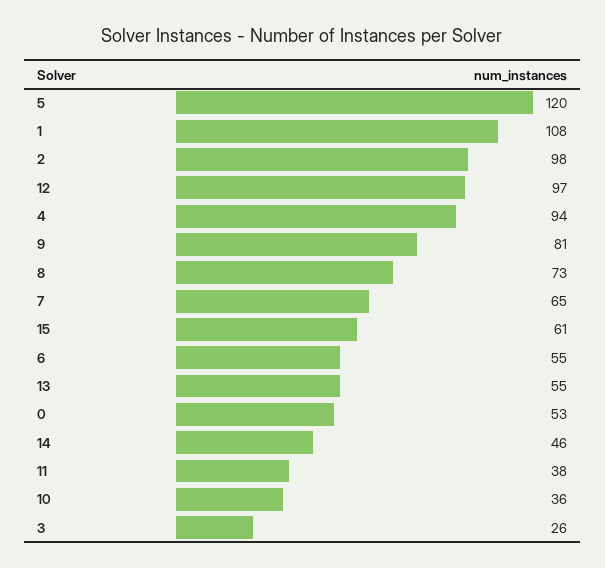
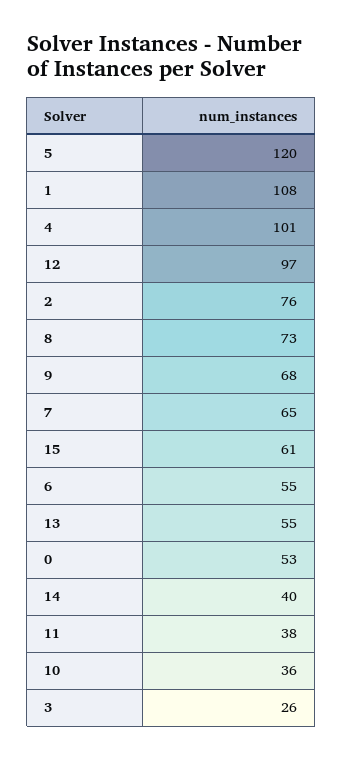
  {
    "5": 120,
    "1": 108,
-   "2": 98,
+   "2": 76,
    "12": 97,
-   "4": 94,
+   "4": 101,
-   "9": 81,
+   "9": 68,
    "8": 73,
    "7": 65,
    "15": 61,
    "6": 55,
    "13": 55,
    "0": 53,
-   "14": 46,
+   "14": 40,
    "11": 38,
    "10": 36,
    "3": 26
  }

